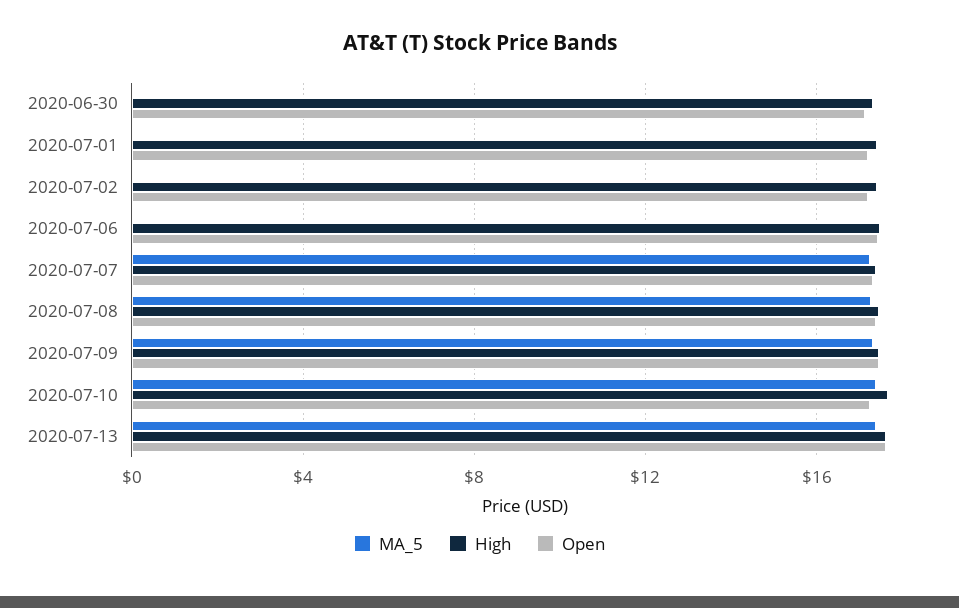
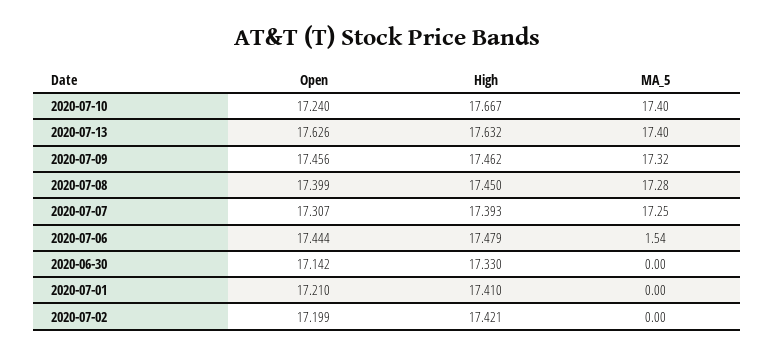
  {
    "MA_5": {
      "2020-06-30": 0,
      "2020-07-01": 0,
      "2020-07-02": 0,
-     "2020-07-06": 0,
+     "2020-07-06": 1.54,
      "2020-07-07": 17.25,
      "2020-07-08": 17.28,
      "2020-07-09": 17.32,
      "2020-07-10": 17.4,
      "2020-07-13": 17.4
    },
    "High": {
      "2020-06-30": 17.33,
      "2020-07-01": 17.41,
      "2020-07-02": 17.421,
      "2020-07-06": 17.479,
      "2020-07-07": 17.393,
      "2020-07-08": 17.45,
      "2020-07-09": 17.462,
      "2020-07-10": 17.667,
      "2020-07-13": 17.632
    },
    "Open": {
      "2020-06-30": 17.142,
      "2020-07-01": 17.21,
      "2020-07-02": 17.199,
      "2020-07-06": 17.444,
      "2020-07-07": 17.307,
      "2020-07-08": 17.399,
      "2020-07-09": 17.456,
      "2020-07-10": 17.24,
      "2020-07-13": 17.626
    }
  }

